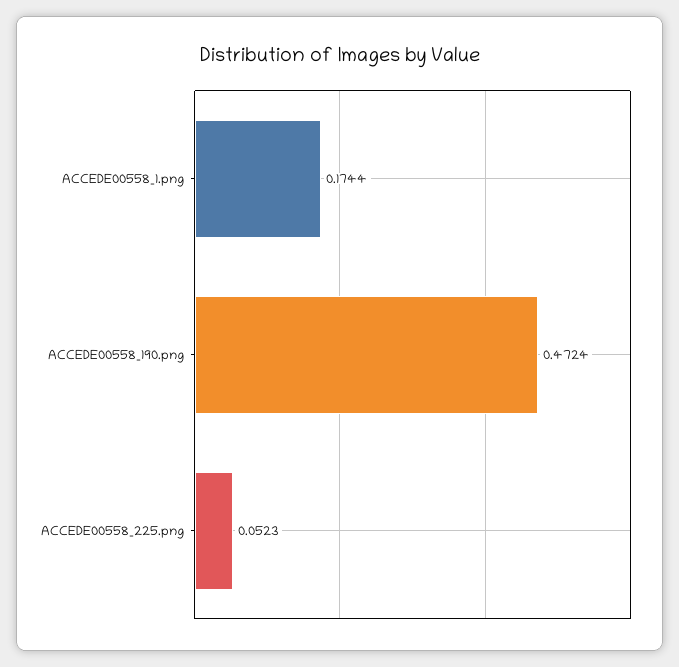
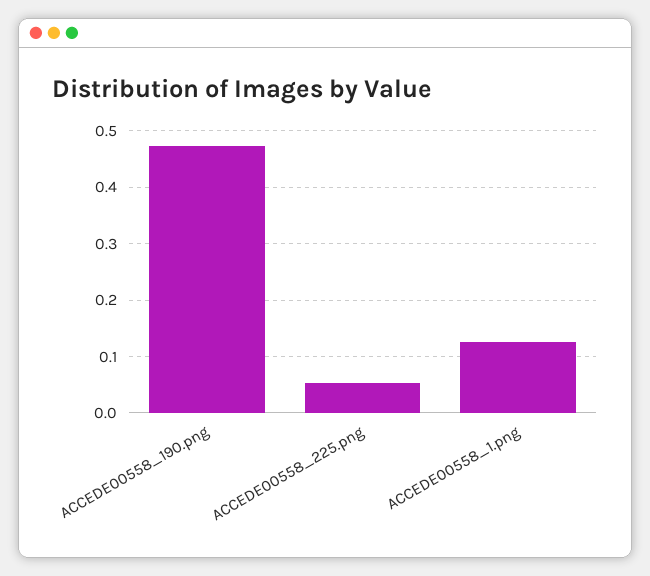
  {
-   "ACCEDE00558_1.png": 0.1744,
+   "ACCEDE00558_1.png": 0.12,
    "ACCEDE00558_190.png": 0.4724,
    "ACCEDE00558_225.png": 0.0523
  }

